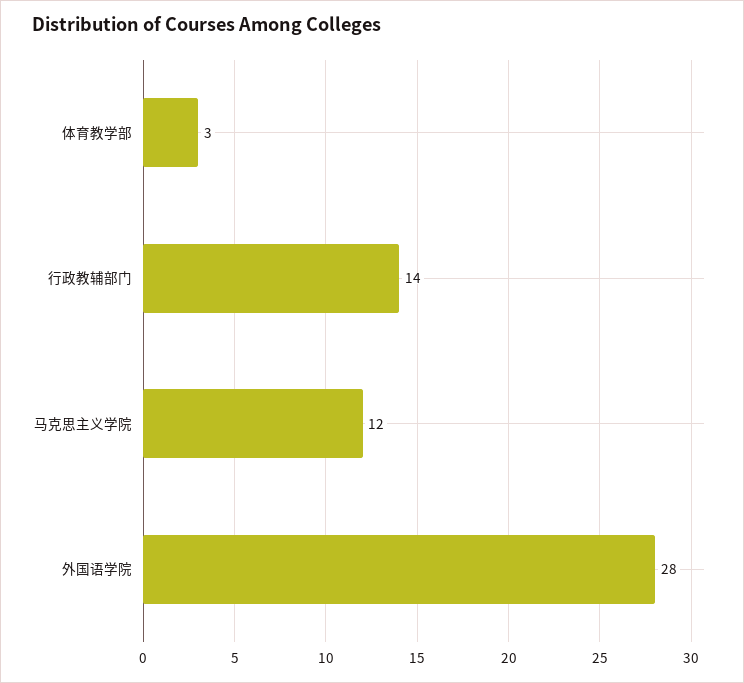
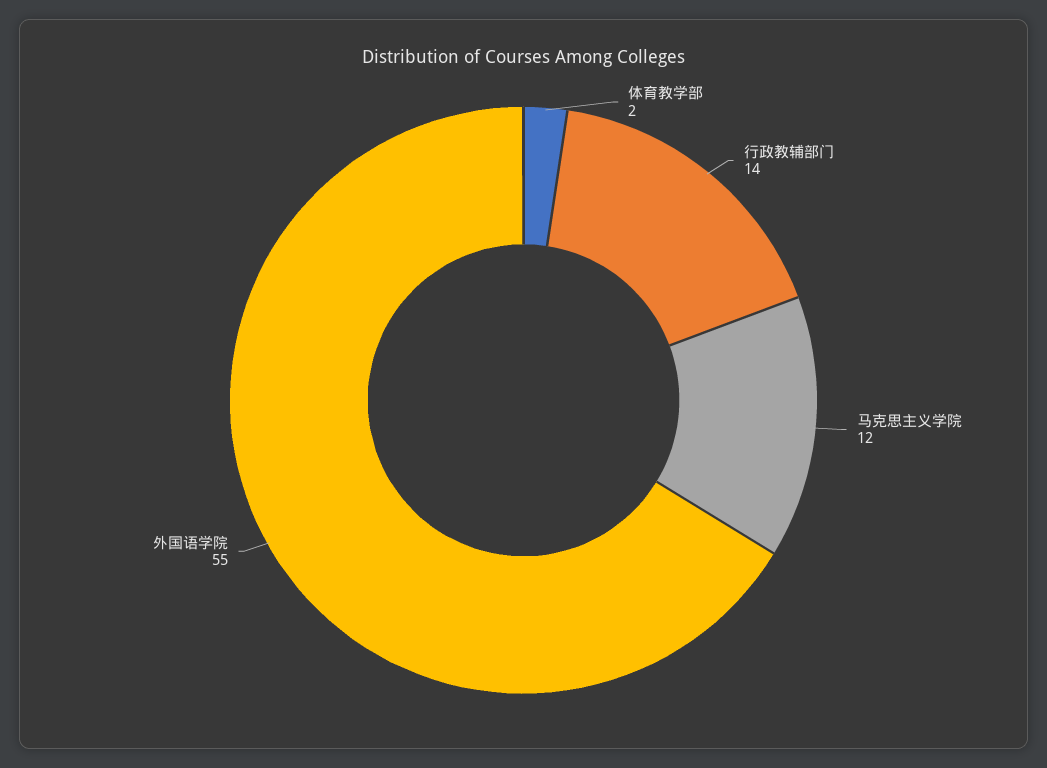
  {
-   "体育教学部": 3,
+   "体育教学部": 2,
    "行政教辅部门": 14,
    "马克思主义学院": 12,
-   "外国语学院": 28
+   "外国语学院": 55
  }

